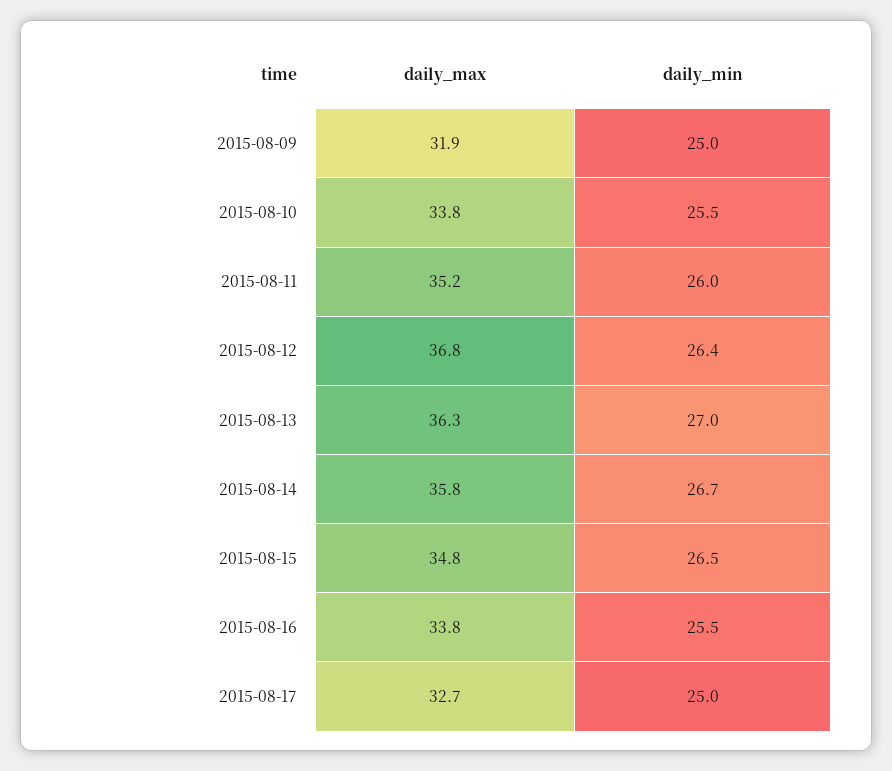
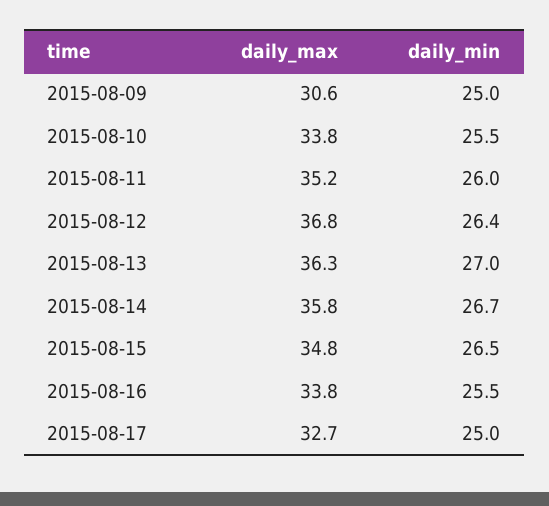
  {
    "daily_max": {
-     "2015-08-09": 31.9,
+     "2015-08-09": 30.6,
      "2015-08-10": 33.8,
      "2015-08-11": 35.2,
      "2015-08-12": 36.8,
      "2015-08-13": 36.3,
      "2015-08-14": 35.8,
      "2015-08-15": 34.8,
      "2015-08-16": 33.8,
      "2015-08-17": 32.7
    },
    "daily_min": {
      "2015-08-09": 25,
      "2015-08-10": 25.5,
      "2015-08-11": 26,
      "2015-08-12": 26.4,
      "2015-08-13": 27,
      "2015-08-14": 26.7,
      "2015-08-15": 26.5,
      "2015-08-16": 25.5,
      "2015-08-17": 25
    }
  }

